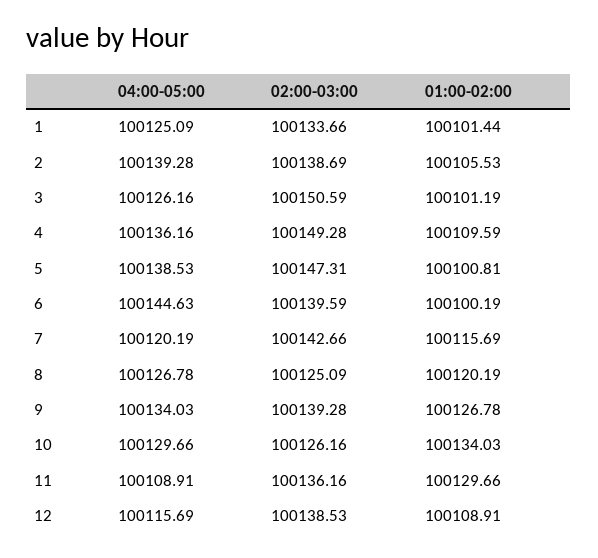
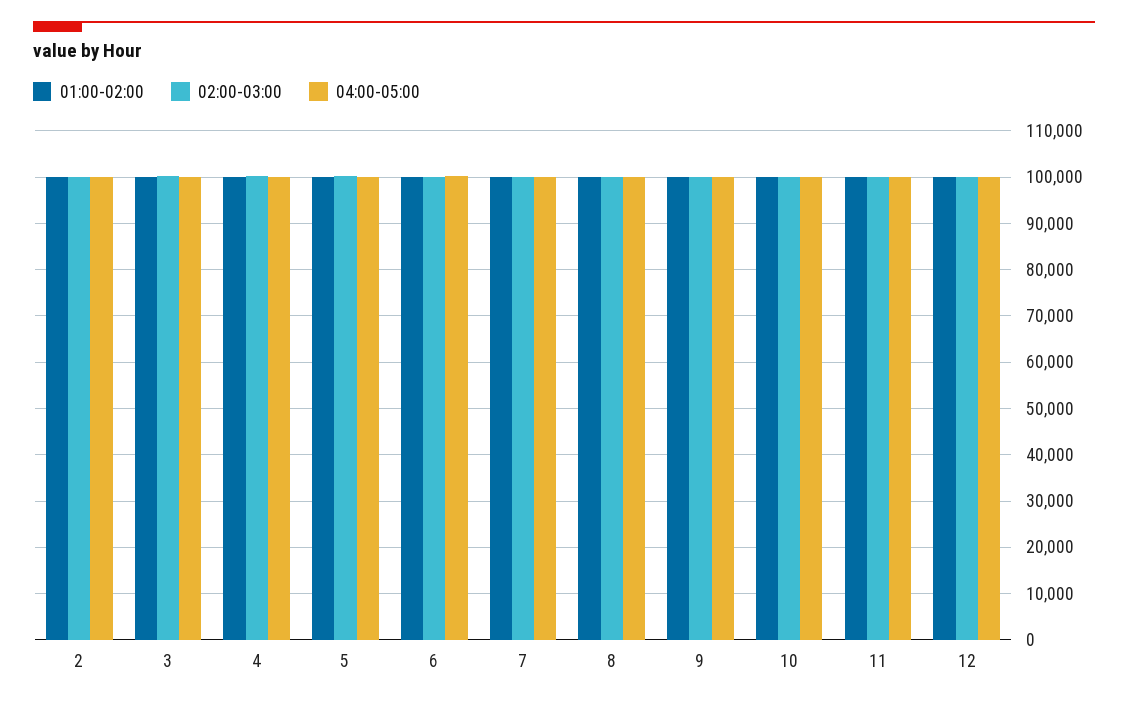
  {
    "04:00-05:00": {
-     "1": 100125.09,
      "2": 100139.28,
      "3": 100126.16,
      "4": 100136.16,
      "5": 100138.53,
      "6": 100144.63,
      "7": 100120.19,
      "8": 100126.78,
      "9": 100134.03,
      "10": 100129.66,
      "11": 100108.91,
      "12": 100115.69
    },
    "02:00-03:00": {
-     "1": 100133.66,
      "2": 100138.69,
      "3": 100150.59,
      "4": 100149.28,
      "5": 100147.31,
      "6": 100139.59,
      "7": 100142.66,
      "8": 100125.09,
      "9": 100139.28,
      "10": 100126.16,
      "11": 100136.16,
      "12": 100138.53
    },
    "01:00-02:00": {
-     "1": 100101.44,
      "2": 100105.53,
      "3": 100101.19,
      "4": 100109.59,
      "5": 100100.81,
      "6": 100100.19,
      "7": 100115.69,
      "8": 100120.19,
      "9": 100126.78,
      "10": 100134.03,
      "11": 100129.66,
      "12": 100108.91
    }
  }

